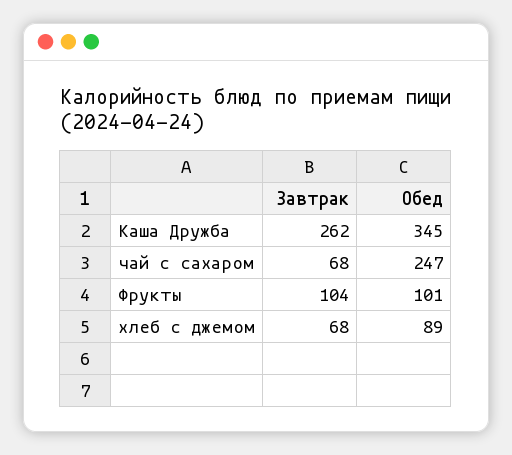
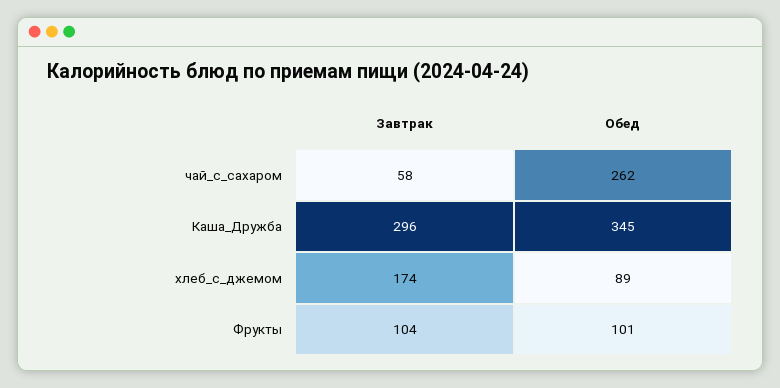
  {
    "Завтрак": {
-     "Каша Дружба": 262,
+     "Каша Дружба": 296,
-     "чай с сахаром": 68,
+     "чай с сахаром": 58,
      "Фрукты": 104,
-     "хлеб с джемом": 68
+     "хлеб с джемом": 174
    },
    "Обед": {
      "Каша Дружба": 345,
-     "чай с сахаром": 247,
+     "чай с сахаром": 262,
      "Фрукты": 101,
      "хлеб с джемом": 89
    }
  }

